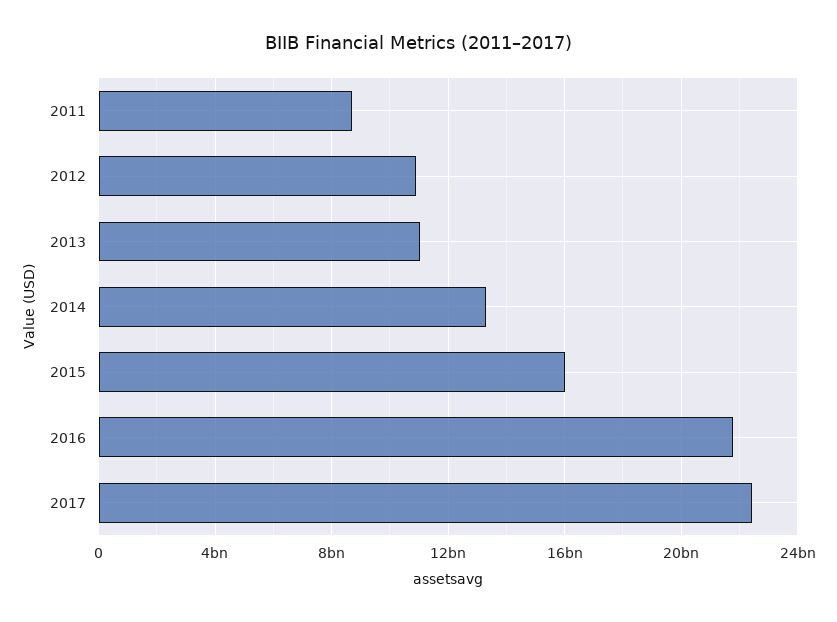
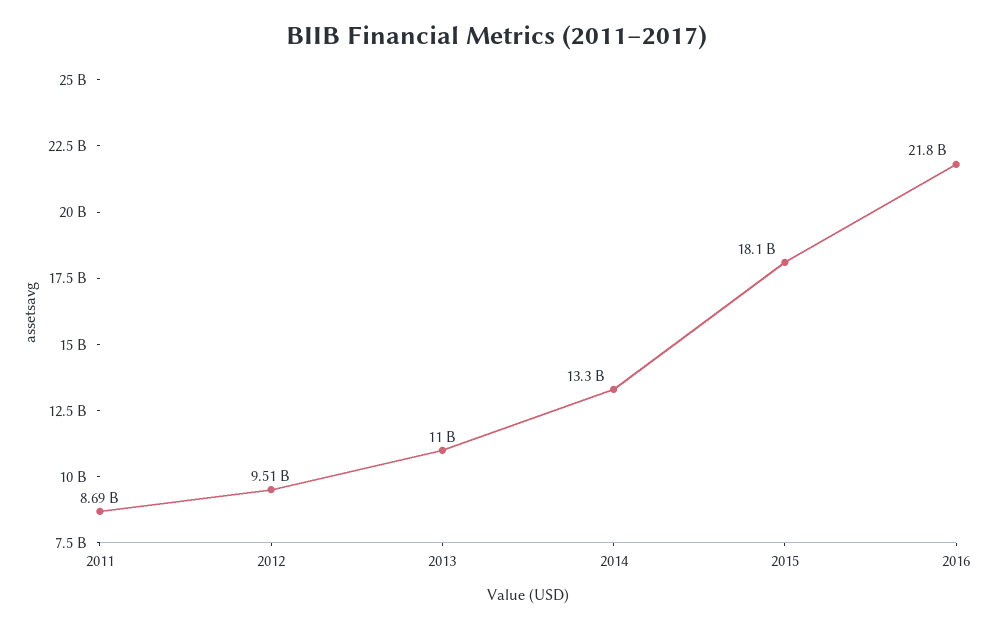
  {
    "2011": 8690000000,
-   "2012": 11000000000,
+   "2012": 9510000000,
    "2013": 11000000000,
    "2014": 13300000000,
-   "2015": 16000000000,
+   "2015": 18100000000,
-   "2016": 21800000000,
+   "2016": 21800000000
-   "2017": 22500000000
  }

